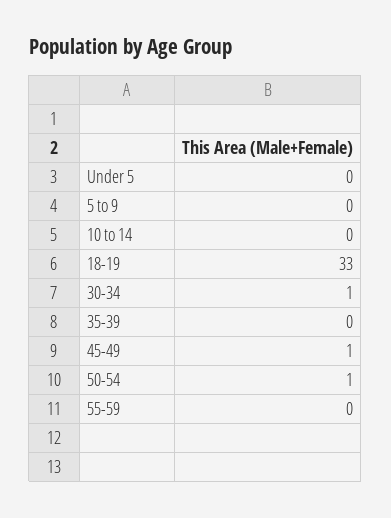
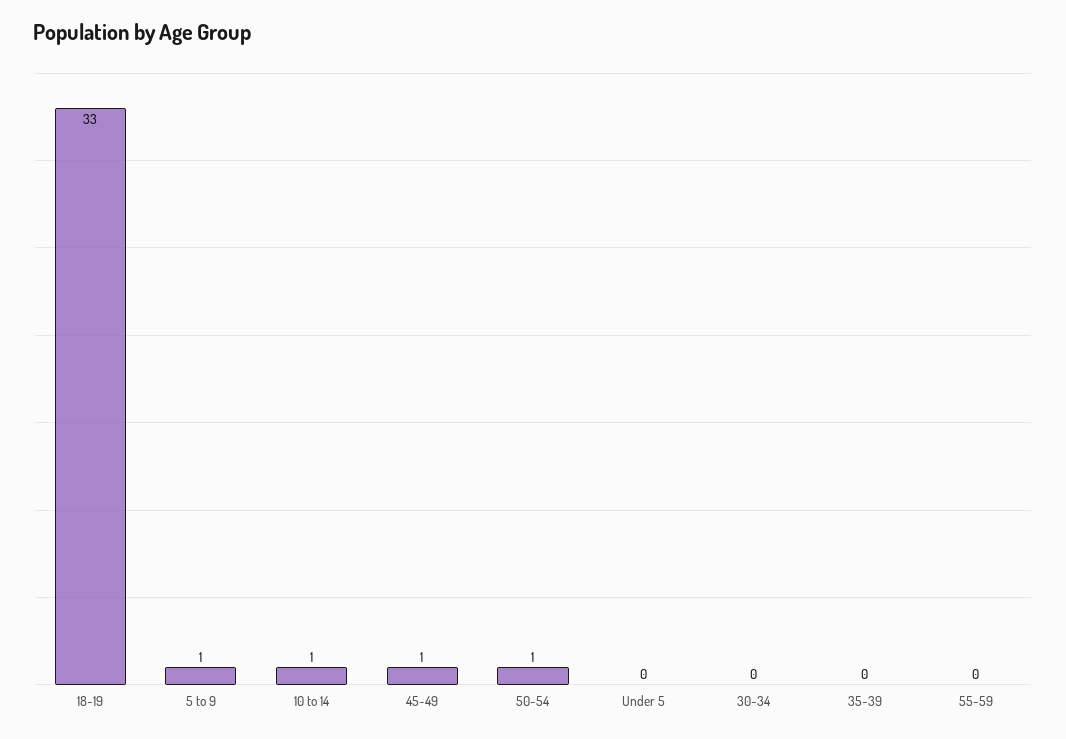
  {
    "Under 5": 0,
-   "5 to 9": 0,
+   "5 to 9": 1,
-   "10 to 14": 0,
+   "10 to 14": 1,
    "18-19": 33,
-   "30-34": 1,
+   "30-34": 0,
    "35-39": 0,
    "45-49": 1,
    "50-54": 1,
    "55-59": 0
  }

